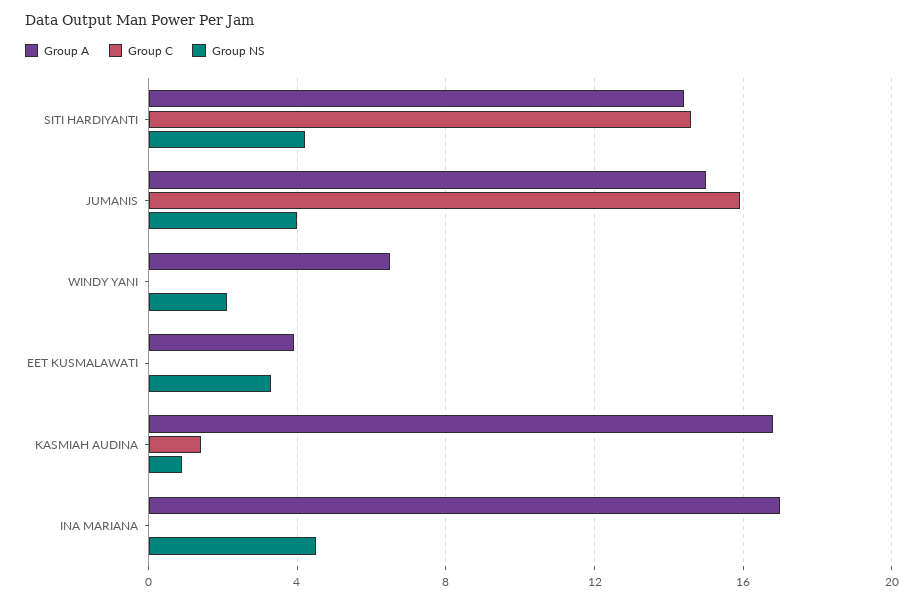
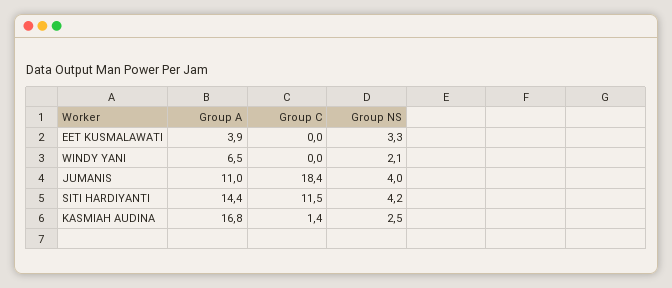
  {
    "Group A": {
      "SITI HARDIYANTI": 14.4,
-     "JUMANIS": 15,
+     "JUMANIS": 11,
      "WINDY YANI": 6.5,
      "EET KUSMALAWATI": 3.9,
-     "KASMIAH AUDINA": 16.8,
+     "KASMIAH AUDINA": 16.8
-     "INA MARIANA": 17
    },
    "Group C": {
-     "SITI HARDIYANTI": 14.5,
+     "SITI HARDIYANTI": 11.5,
-     "JUMANIS": 16,
+     "JUMANIS": 18.4,
      "WINDY YANI": 0,
      "EET KUSMALAWATI": 0,
-     "KASMIAH AUDINA": 1.4,
+     "KASMIAH AUDINA": 1.4
-     "INA MARIANA": 0
    },
    "Group NS": {
      "SITI HARDIYANTI": 4.2,
      "JUMANIS": 4,
      "WINDY YANI": 2.1,
      "EET KUSMALAWATI": 3.3,
-     "KASMIAH AUDINA": 1,
+     "KASMIAH AUDINA": 2.5
-     "INA MARIANA": 4.5
    }
  }

